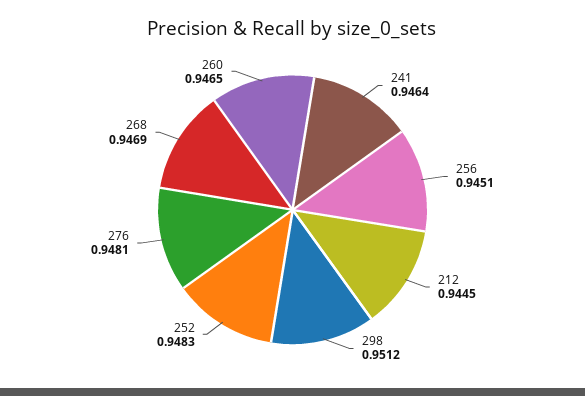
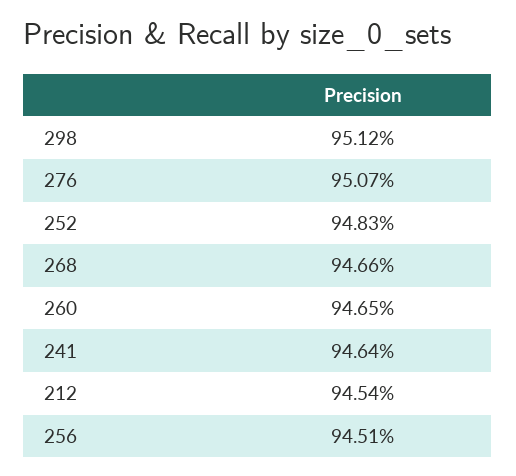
  {
    "241": 0.9464,
    "256": 0.9451,
-   "212": 0.9445,
+   "212": 0.9454,
    "298": 0.9512,
    "252": 0.9483,
-   "276": 0.9481,
+   "276": 0.9507,
-   "268": 0.9469,
+   "268": 0.9466,
    "260": 0.9465
  }

